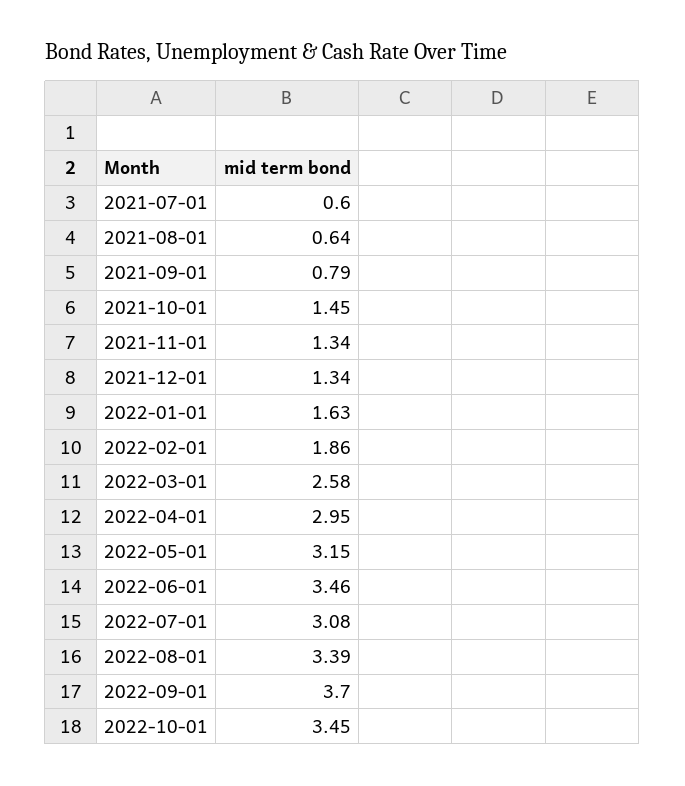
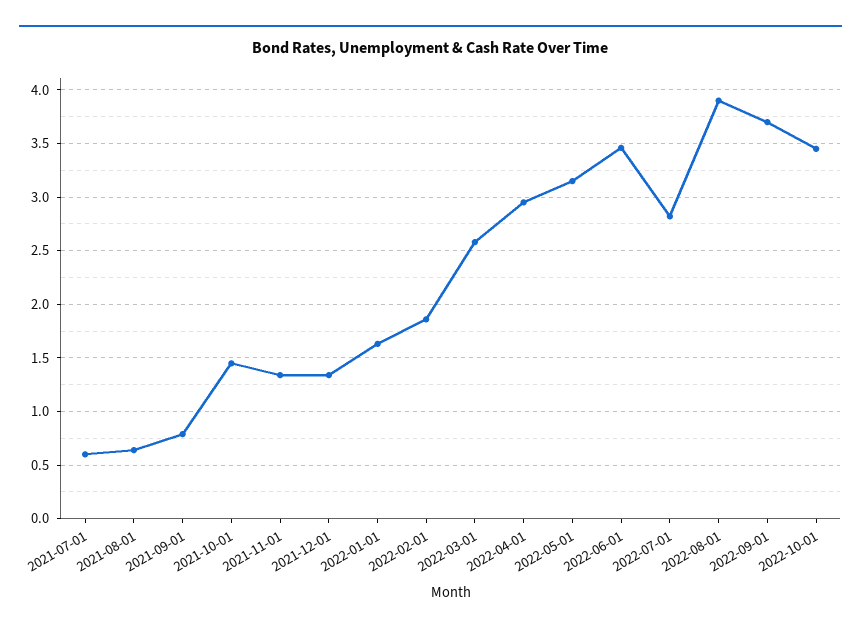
  {
    "2021-07-01": 0.6,
    "2021-08-01": 0.64,
    "2021-09-01": 0.79,
    "2021-10-01": 1.45,
    "2021-11-01": 1.34,
    "2021-12-01": 1.34,
    "2022-01-01": 1.63,
    "2022-02-01": 1.86,
    "2022-03-01": 2.58,
    "2022-04-01": 2.95,
    "2022-05-01": 3.15,
    "2022-06-01": 3.46,
-   "2022-07-01": 3.08,
+   "2022-07-01": 2.8,
-   "2022-08-01": 3.39,
+   "2022-08-01": 3.9,
    "2022-09-01": 3.7,
    "2022-10-01": 3.45
  }

